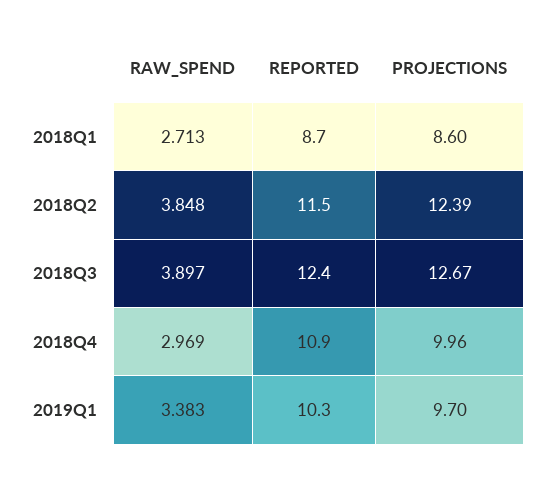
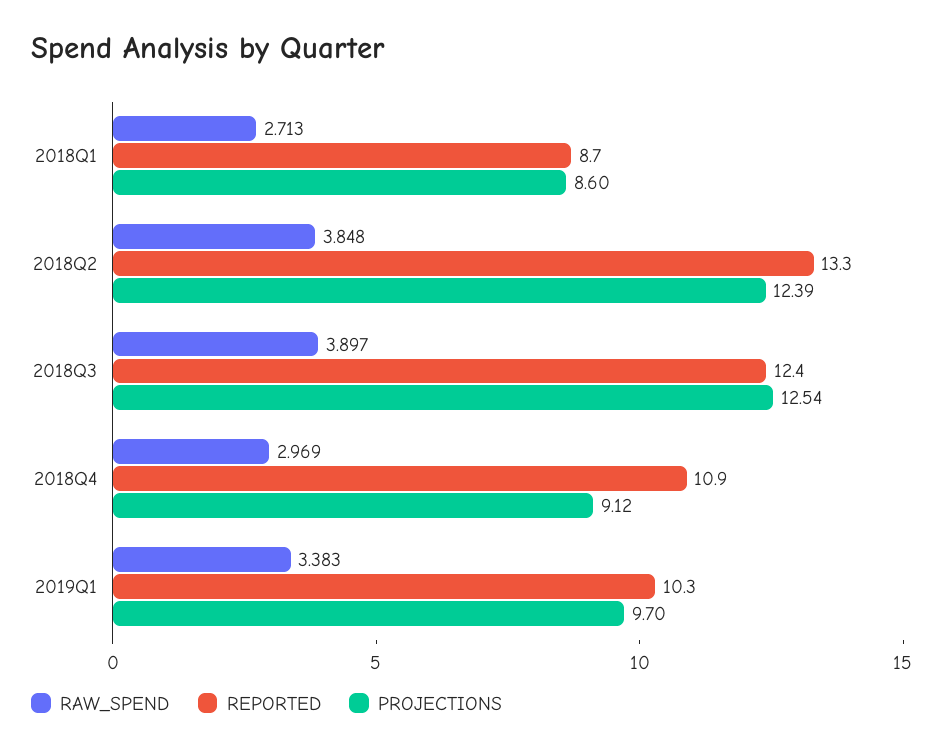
  {
    "RAW_SPEND": {
      "2018Q1": 2.713,
      "2018Q2": 3.848,
      "2018Q3": 3.897,
      "2018Q4": 2.969,
      "2019Q1": 3.383
    },
    "REPORTED": {
      "2018Q1": 8.7,
-     "2018Q2": 11.5,
+     "2018Q2": 13.3,
      "2018Q3": 12.4,
      "2018Q4": 10.9,
      "2019Q1": 10.3
    },
    "PROJECTIONS": {
      "2018Q1": 8.6,
      "2018Q2": 12.39,
-     "2018Q3": 12.67,
+     "2018Q3": 12.54,
-     "2018Q4": 9.96,
+     "2018Q4": 9.12,
      "2019Q1": 9.7
    }
  }

